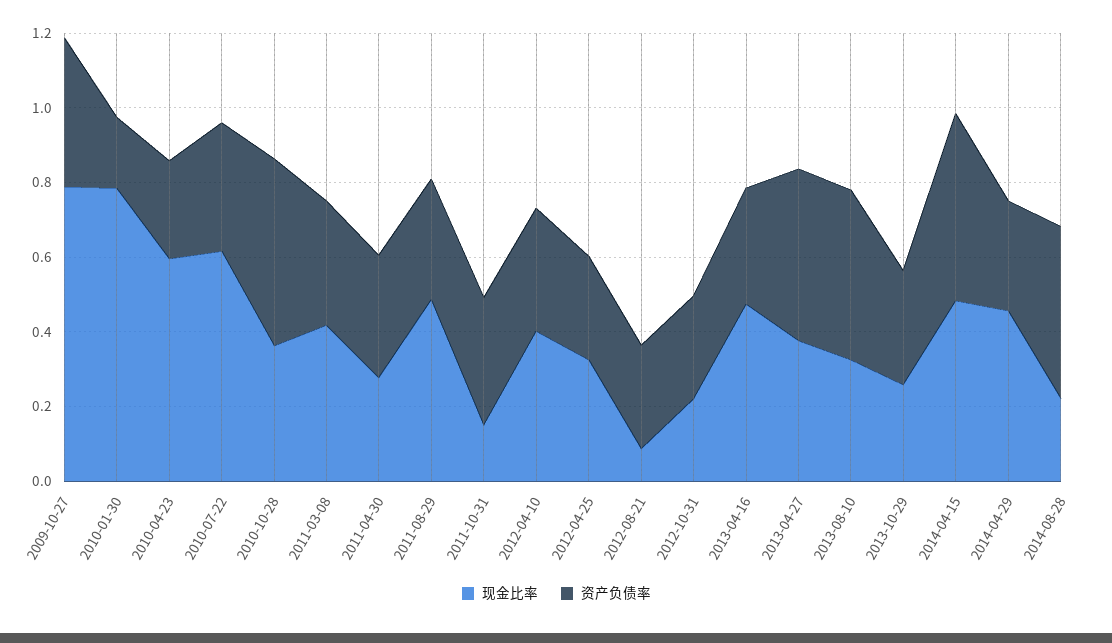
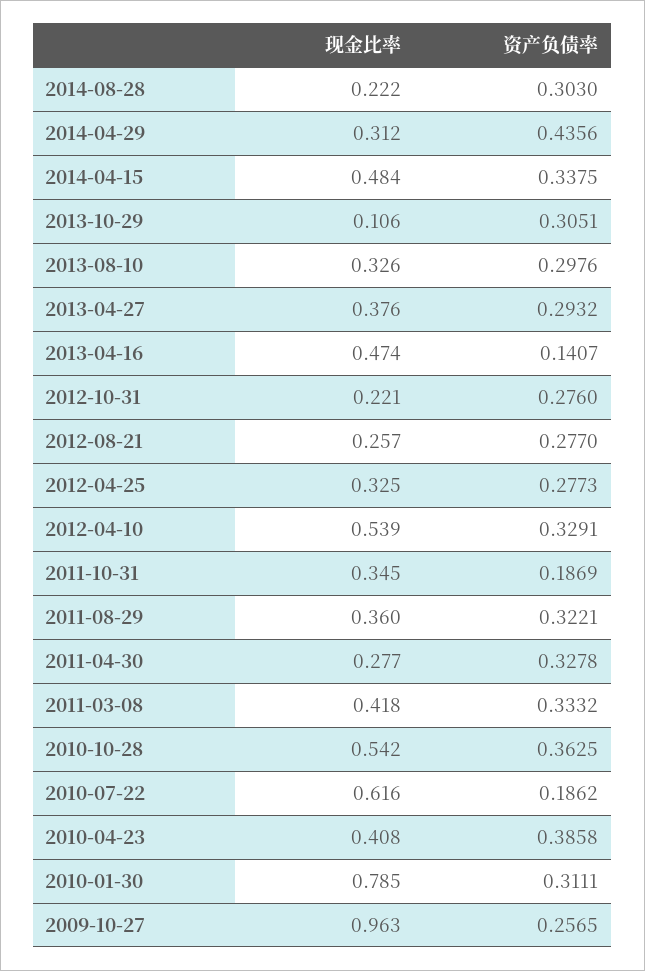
  {
    "现金比率": {
-     "2009-10-27": 0.8,
+     "2009-10-27": 0.963,
      "2010-01-30": 0.785,
-     "2010-04-23": 0.6,
+     "2010-04-23": 0.408,
      "2010-07-22": 0.616,
-     "2010-10-28": 0.35,
+     "2010-10-28": 0.542,
      "2011-03-08": 0.418,
      "2011-04-30": 0.277,
-     "2011-08-29": 0.5,
+     "2011-08-29": 0.36,
-     "2011-10-31": 0.15,
+     "2011-10-31": 0.345,
-     "2012-04-10": 0.4,
+     "2012-04-10": 0.539,
      "2012-04-25": 0.325,
-     "2012-08-21": 0.1,
+     "2012-08-21": 0.257,
      "2012-10-31": 0.221,
      "2013-04-16": 0.474,
      "2013-04-27": 0.376,
      "2013-08-10": 0.326,
-     "2013-10-29": 0.25,
+     "2013-10-29": 0.106,
      "2014-04-15": 0.484,
-     "2014-04-29": 0.45,
+     "2014-04-29": 0.312,
      "2014-08-28": 0.222
    },
    "资产负债率": {
-     "2009-10-27": 0.4,
+     "2009-10-27": 0.2565,
-     "2010-01-30": 0.2,
+     "2010-01-30": 0.3111,
-     "2010-04-23": 0.25,
+     "2010-04-23": 0.3858,
-     "2010-07-22": 0.35,
+     "2010-07-22": 0.1862,
-     "2010-10-28": 0.5,
+     "2010-10-28": 0.3625,
      "2011-03-08": 0.3332,
      "2011-04-30": 0.3278,
      "2011-08-29": 0.3221,
-     "2011-10-31": 0.35,
+     "2011-10-31": 0.1869,
      "2012-04-10": 0.3291,
      "2012-04-25": 0.2773,
      "2012-08-21": 0.277,
      "2012-10-31": 0.276,
-     "2013-04-16": 0.3,
+     "2013-04-16": 0.1407,
-     "2013-04-27": 0.45,
+     "2013-04-27": 0.2932,
-     "2013-08-10": 0.45,
+     "2013-08-10": 0.2976,
      "2013-10-29": 0.3051,
-     "2014-04-15": 0.5,
+     "2014-04-15": 0.3375,
-     "2014-04-29": 0.3,
+     "2014-04-29": 0.4356,
-     "2014-08-28": 0.45
+     "2014-08-28": 0.303
    }
  }

